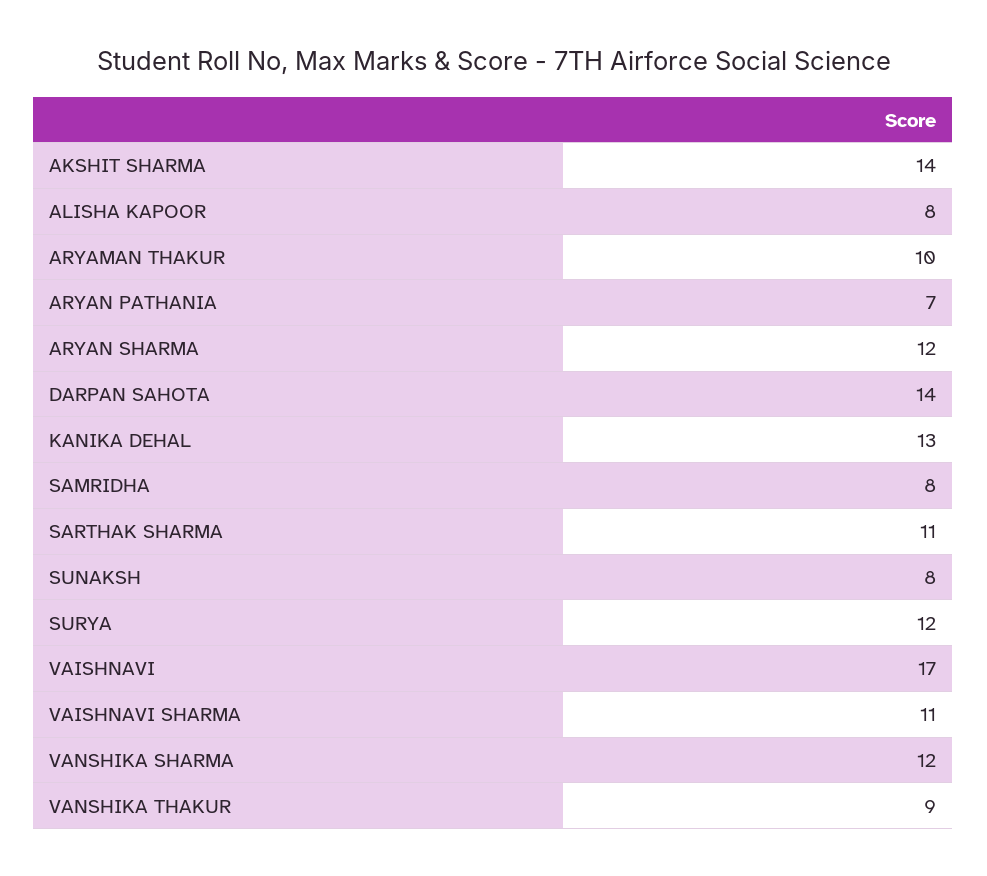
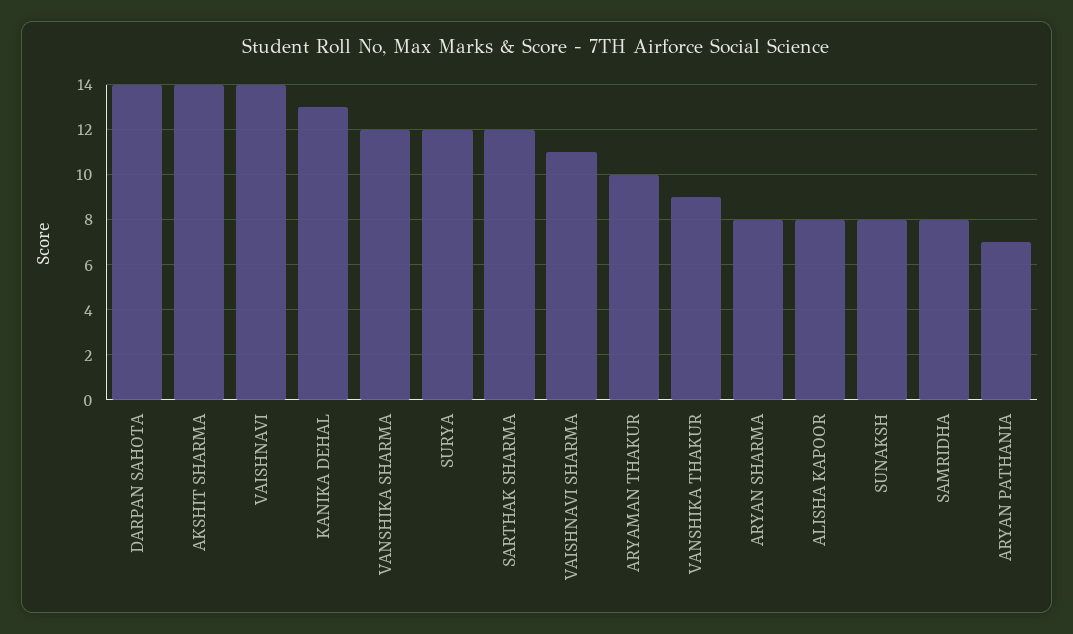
  {
    "AKSHIT SHARMA": 14,
    "ALISHA KAPOOR": 8,
    "ARYAMAN THAKUR": 10,
    "ARYAN PATHANIA": 7,
-   "ARYAN SHARMA": 12,
+   "ARYAN SHARMA": 8,
    "DARPAN SAHOTA": 14,
    "KANIKA DEHAL": 13,
    "SAMRIDHA": 8,
-   "SARTHAK SHARMA": 11,
+   "SARTHAK SHARMA": 12,
    "SUNAKSH": 8,
    "SURYA": 12,
-   "VAISHNAVI": 17,
+   "VAISHNAVI": 14,
    "VAISHNAVI SHARMA": 11,
    "VANSHIKA SHARMA": 12,
    "VANSHIKA THAKUR": 9
  }

